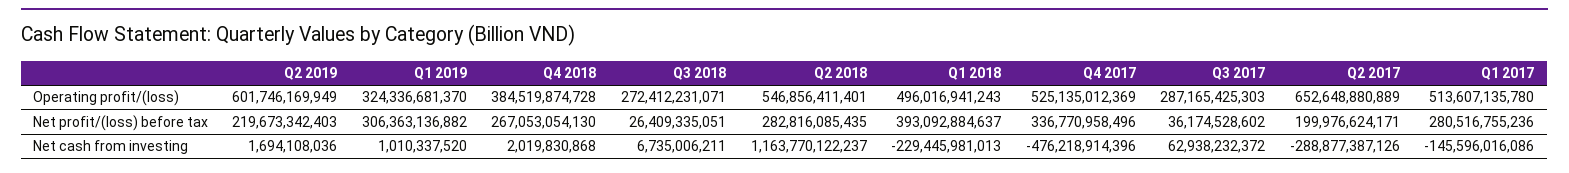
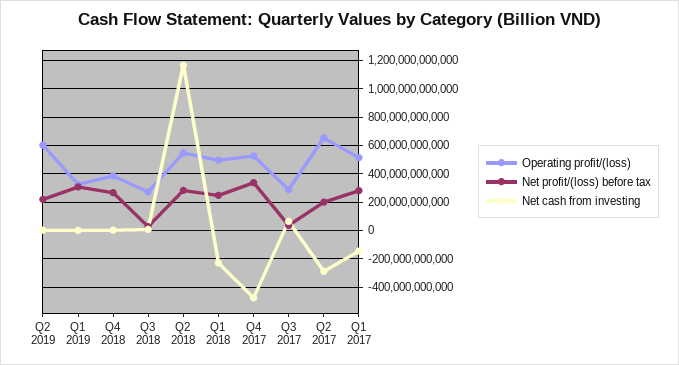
  {
    "Operating profit/(loss)": {
      "Q2 2019": 601746169949,
      "Q1 2019": 324336681370,
      "Q4 2018": 384519874728,
      "Q3 2018": 272412231071,
      "Q2 2018": 546856411401,
      "Q1 2018": 496016941243,
      "Q4 2017": 525135012369,
      "Q3 2017": 287165425303,
      "Q2 2017": 652648880889,
      "Q1 2017": 513607135780
    },
    "Net profit/(loss) before tax": {
      "Q2 2019": 219673342403,
      "Q1 2019": 306363136882,
      "Q4 2018": 267053054130,
      "Q3 2018": 26409335051,
      "Q2 2018": 282816085435,
-     "Q1 2018": 393092884637,
+     "Q1 2018": 250000000000,
      "Q4 2017": 336770958496,
      "Q3 2017": 36174528602,
      "Q2 2017": 199976624171,
      "Q1 2017": 280516755236
    },
    "Net cash from investing": {
      "Q2 2019": 1694108036,
      "Q1 2019": 1010337520,
      "Q4 2018": 2019830868,
      "Q3 2018": 6735006211,
      "Q2 2018": 1163770122237,
      "Q1 2018": -229445981013,
      "Q4 2017": -476218914396,
      "Q3 2017": 62938232372,
      "Q2 2017": -288877387126,
      "Q1 2017": -145596016086
    }
  }

